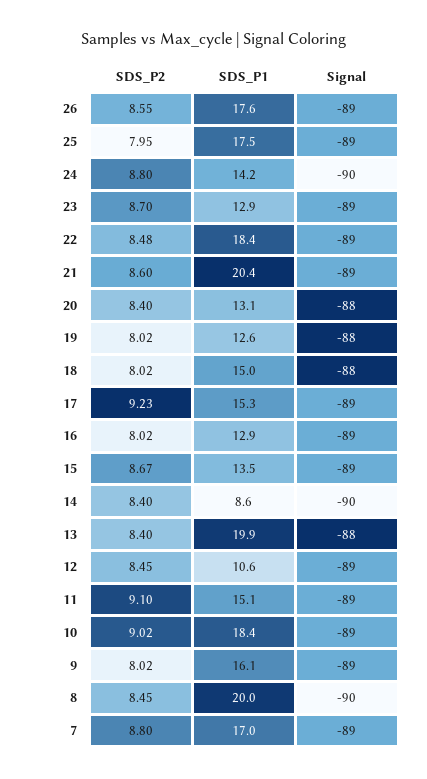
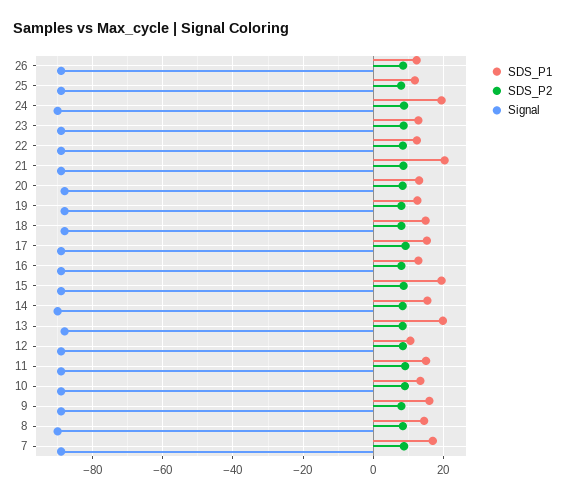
  {
    "SDS_P2": {
      "26": 8.55,
      "25": 7.95,
      "24": 8.8,
      "23": 8.7,
      "22": 8.48,
      "21": 8.6,
      "20": 8.4,
      "19": 8.02,
      "18": 8.02,
      "17": 9.23,
      "16": 8.02,
      "15": 8.67,
      "14": 8.4,
      "13": 8.4,
      "12": 8.45,
      "11": 9.1,
      "10": 9.02,
      "9": 8.02,
      "8": 8.45,
      "7": 8.8
    },
    "SDS_P1": {
-     "26": 17.6,
+     "26": 12,
-     "25": 17.5,
+     "25": 12,
-     "24": 14.2,
+     "24": 20,
      "23": 12.9,
-     "22": 18.4,
+     "22": 12,
      "21": 20.4,
      "20": 13.1,
      "19": 12.6,
      "18": 15,
      "17": 15.3,
      "16": 12.9,
-     "15": 13.5,
+     "15": 20,
-     "14": 8.6,
+     "14": 16,
      "13": 19.9,
      "12": 10.6,
      "11": 15.1,
-     "10": 18.4,
+     "10": 14,
      "9": 16.1,
-     "8": 20,
+     "8": 14,
      "7": 17
    },
    "Signal": {
      "26": -89,
      "25": -89,
      "24": -90,
      "23": -89,
      "22": -89,
      "21": -89,
      "20": -88,
      "19": -88,
      "18": -88,
      "17": -89,
      "16": -89,
      "15": -89,
      "14": -90,
      "13": -88,
      "12": -89,
      "11": -89,
      "10": -89,
      "9": -89,
      "8": -90,
      "7": -89
    }
  }

